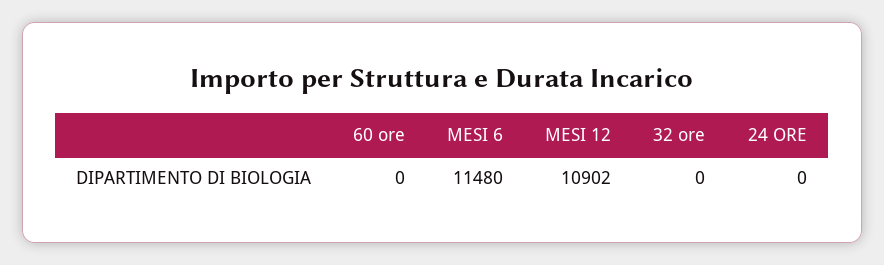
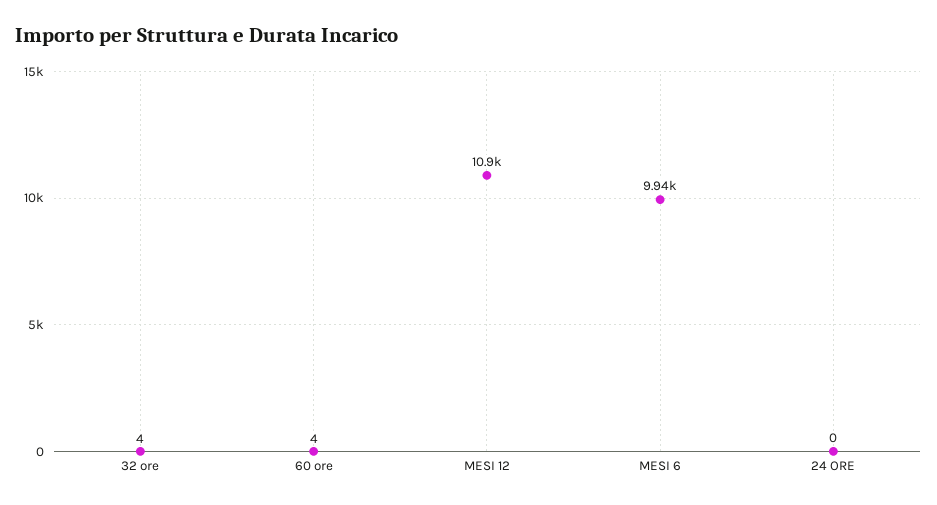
  {
-   "60 ore": 0,
+   "60 ore": 4,
-   "MESI 6": 11480,
+   "MESI 6": 9940,
    "MESI 12": 10902,
-   "32 ore": 0,
+   "32 ore": 4,
    "24 ORE": 0
  }

